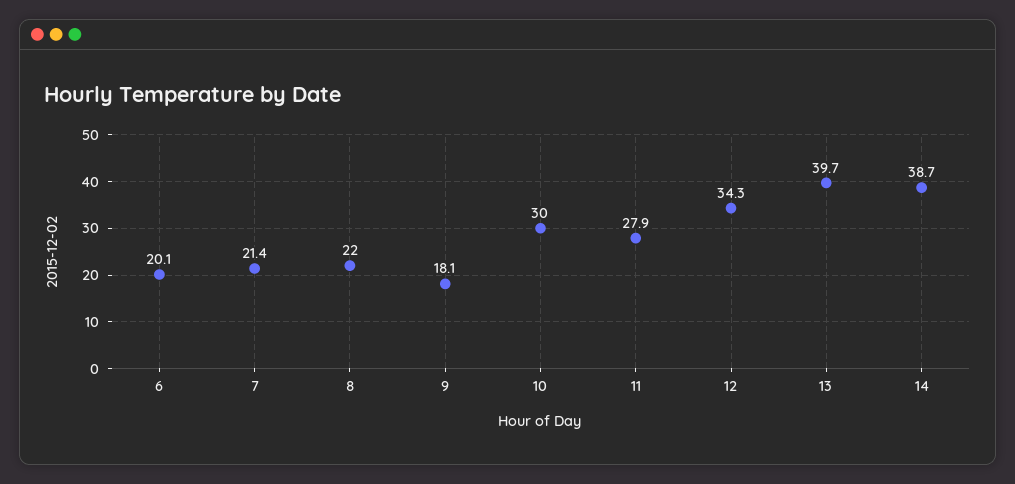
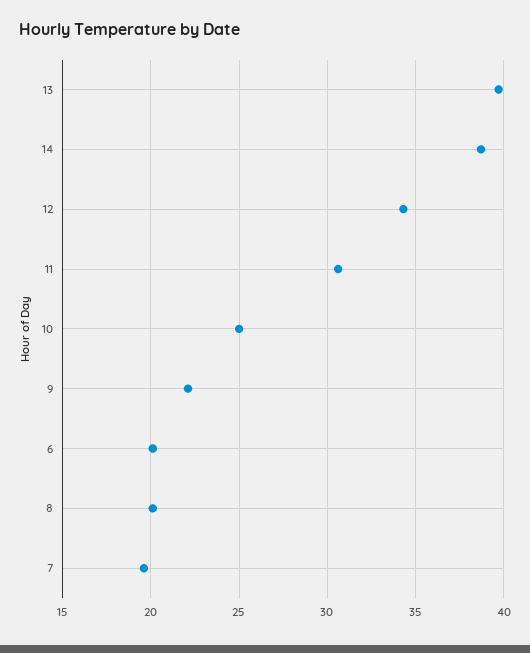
  {
    "6": 20.1,
-   "7": 21.4,
+   "7": 19.5,
-   "8": 22,
+   "8": 20,
-   "9": 18.1,
+   "9": 22,
-   "10": 30,
+   "10": 25,
-   "11": 27.9,
+   "11": 30.5,
    "12": 34.3,
    "13": 39.7,
    "14": 38.7
  }

